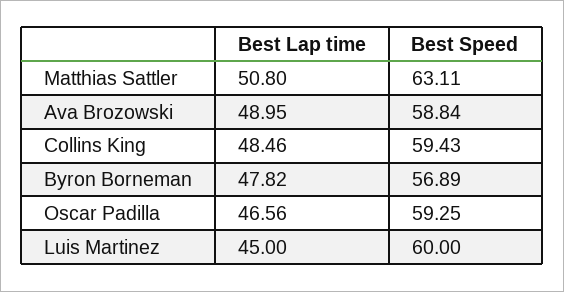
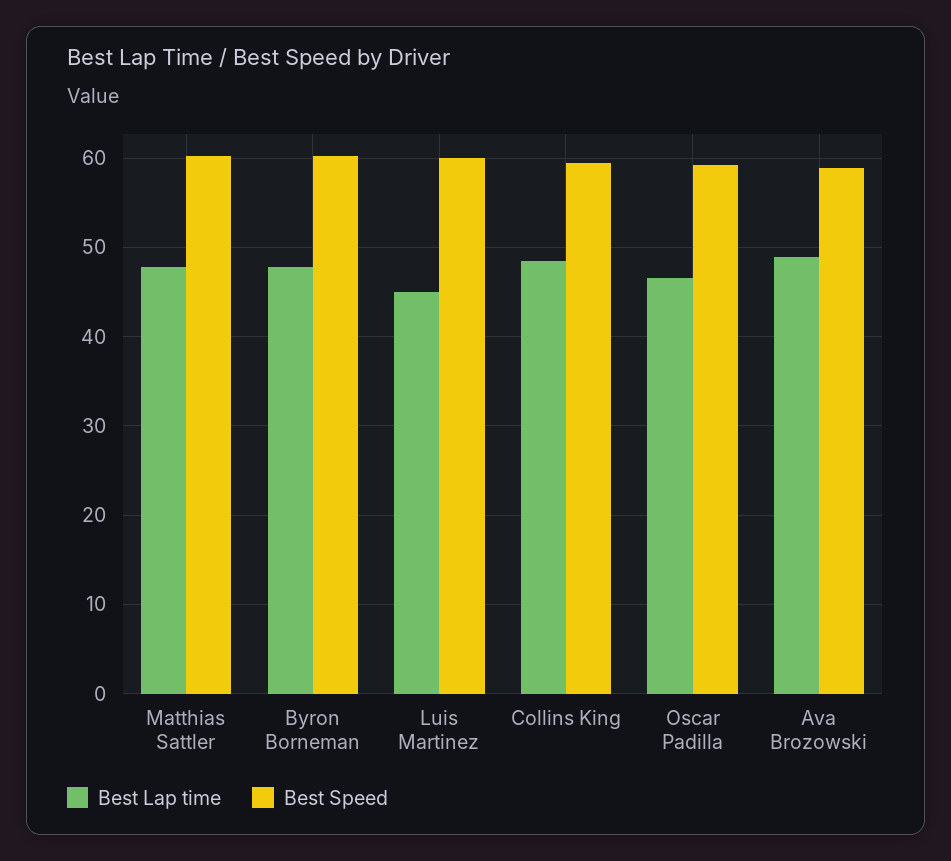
  {
    "Best Lap time": {
-     "Matthias Sattler": 50.8,
+     "Matthias Sattler": 48,
      "Ava Brozowski": 48.95,
      "Collins King": 48.46,
      "Byron Borneman": 47.82,
      "Oscar Padilla": 46.56,
      "Luis Martinez": 45
    },
    "Best Speed": {
-     "Matthias Sattler": 63.11,
+     "Matthias Sattler": 60,
      "Ava Brozowski": 58.84,
      "Collins King": 59.43,
-     "Byron Borneman": 56.89,
+     "Byron Borneman": 60,
      "Oscar Padilla": 59.25,
      "Luis Martinez": 60
    }
  }

